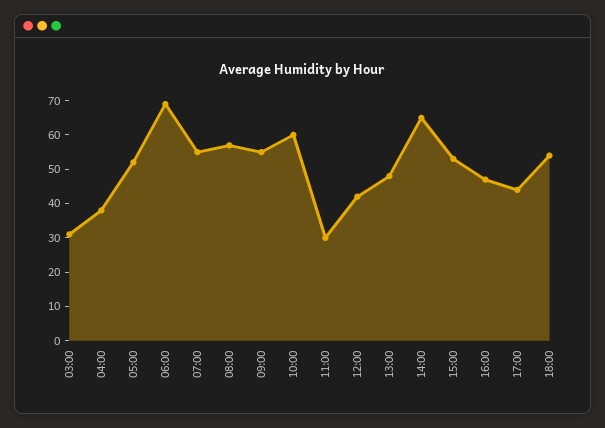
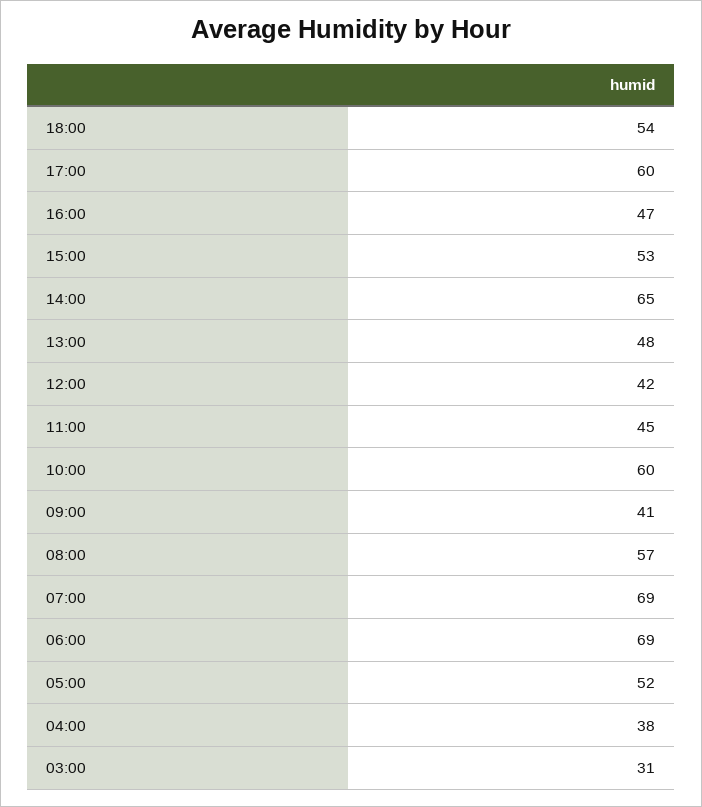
  {
    "03:00": 31,
    "04:00": 38,
    "05:00": 52,
    "06:00": 69,
-   "07:00": 55,
+   "07:00": 69,
    "08:00": 57,
-   "09:00": 55,
+   "09:00": 41,
    "10:00": 60,
-   "11:00": 30,
+   "11:00": 45,
    "12:00": 42,
    "13:00": 48,
    "14:00": 65,
    "15:00": 53,
    "16:00": 47,
-   "17:00": 45,
+   "17:00": 60,
    "18:00": 54
  }

